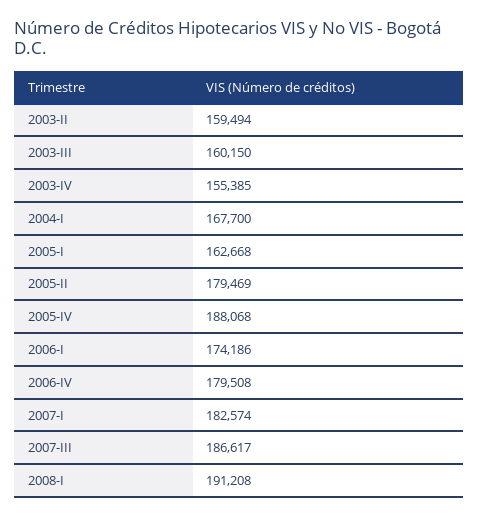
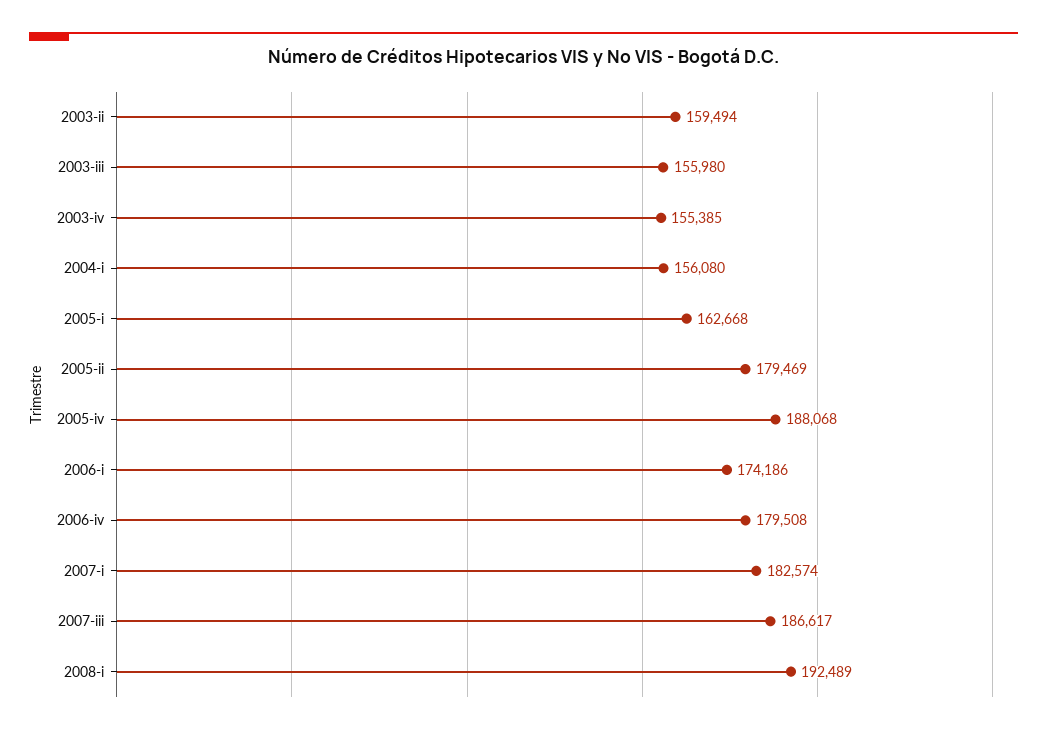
  {
    "2003-II": 159494,
-   "2003-III": 160150,
+   "2003-III": 155980,
    "2003-IV": 155385,
-   "2004-I": 167700,
+   "2004-I": 156080,
    "2005-I": 162668,
    "2005-II": 179469,
    "2005-IV": 188068,
    "2006-I": 174186,
    "2006-IV": 179508,
    "2007-I": 182574,
    "2007-III": 186617,
-   "2008-I": 191208
+   "2008-I": 192489
  }

